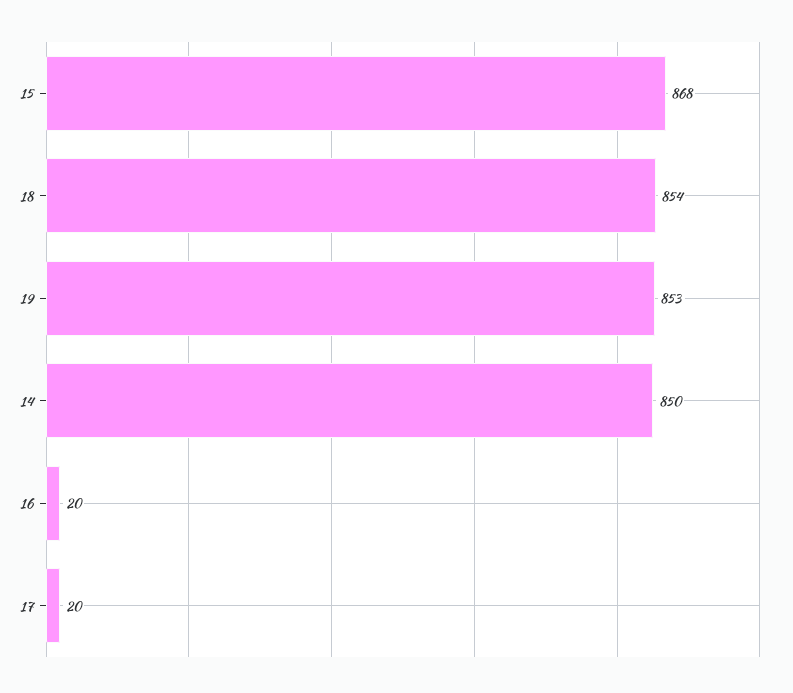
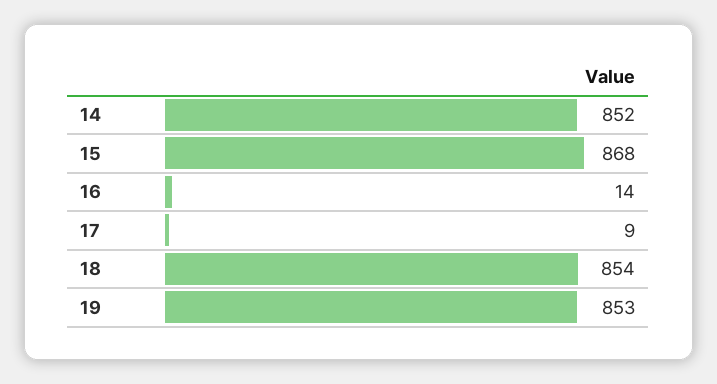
  {
    "15": 868,
    "18": 854,
    "19": 853,
-   "14": 850,
+   "14": 852,
-   "16": 20,
+   "16": 14,
-   "17": 20
+   "17": 9
  }

